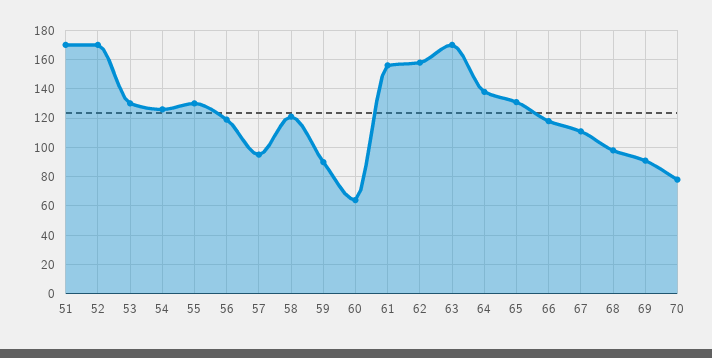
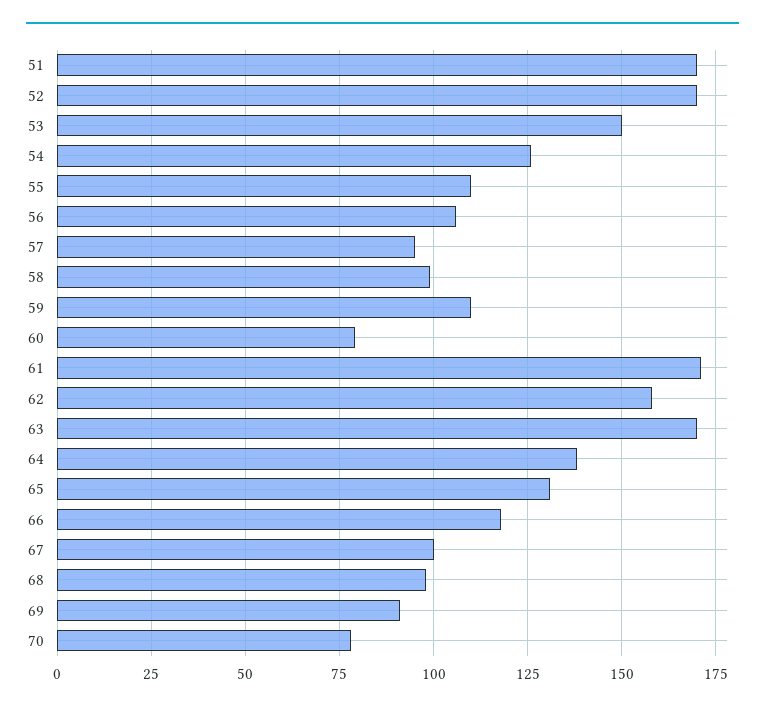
  {
    "51": 170,
    "52": 170,
-   "53": 130,
+   "53": 150,
    "54": 125,
-   "55": 130,
+   "55": 110,
-   "56": 120,
+   "56": 105,
    "57": 95,
-   "58": 120,
+   "58": 100,
-   "59": 90,
+   "59": 110,
-   "60": 65,
+   "60": 80,
-   "61": 155,
+   "61": 170,
    "62": 160,
    "63": 170,
    "64": 140,
    "65": 130,
    "66": 120,
-   "67": 110,
+   "67": 100,
    "68": 100,
    "69": 90,
    "70": 80
  }

